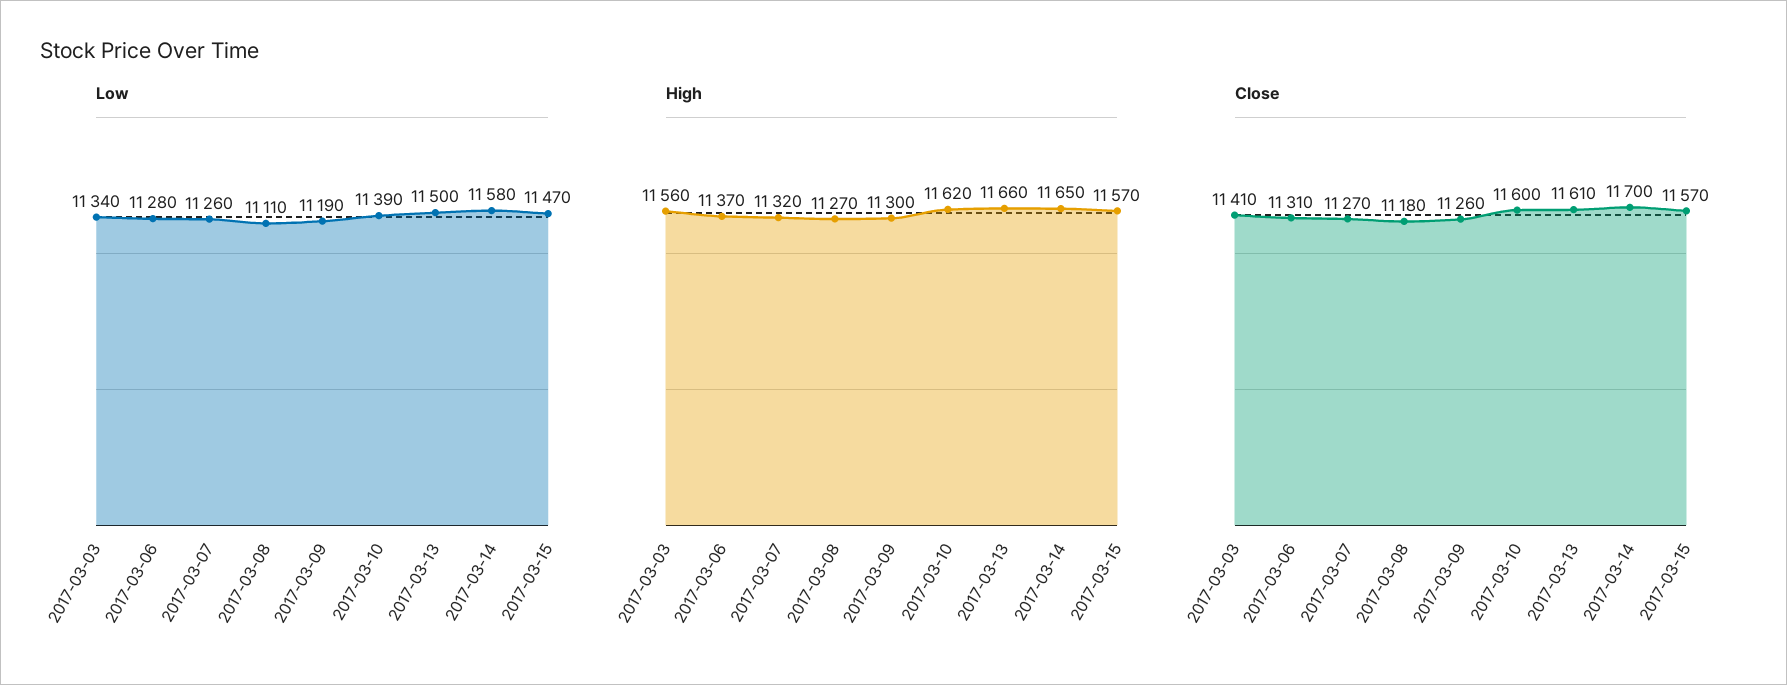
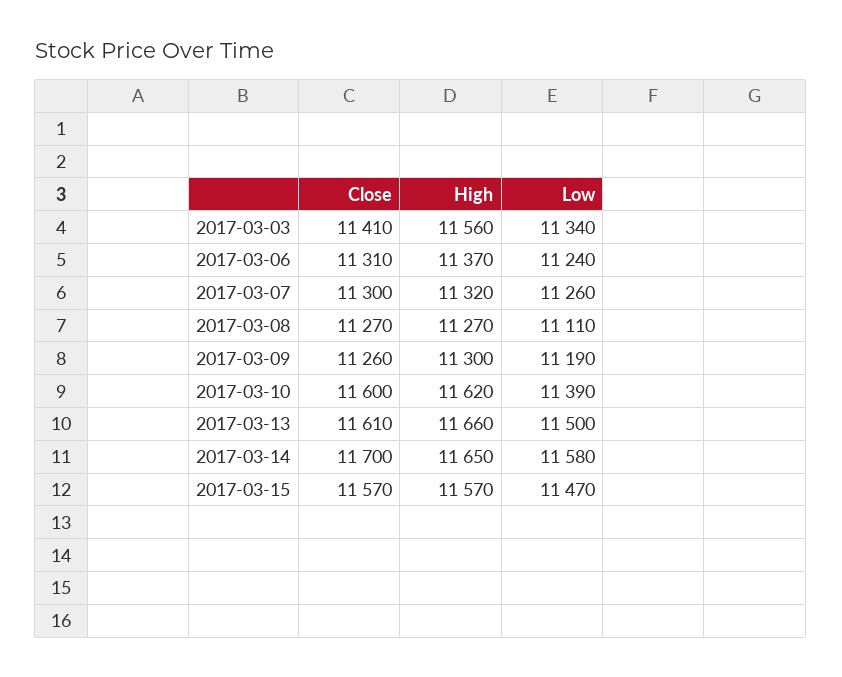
  {
    "Low": {
      "2017-03-03": 11340,
-     "2017-03-06": 11280,
+     "2017-03-06": 11240,
      "2017-03-07": 11260,
      "2017-03-08": 11110,
      "2017-03-09": 11190,
      "2017-03-10": 11390,
      "2017-03-13": 11500,
      "2017-03-14": 11580,
      "2017-03-15": 11470
    },
    "High": {
      "2017-03-03": 11560,
      "2017-03-06": 11370,
      "2017-03-07": 11320,
      "2017-03-08": 11270,
      "2017-03-09": 11300,
      "2017-03-10": 11620,
      "2017-03-13": 11660,
      "2017-03-14": 11650,
      "2017-03-15": 11570
    },
    "Close": {
      "2017-03-03": 11410,
      "2017-03-06": 11310,
-     "2017-03-07": 11270,
+     "2017-03-07": 11300,
-     "2017-03-08": 11180,
+     "2017-03-08": 11270,
      "2017-03-09": 11260,
      "2017-03-10": 11600,
      "2017-03-13": 11610,
      "2017-03-14": 11700,
      "2017-03-15": 11570
    }
  }

